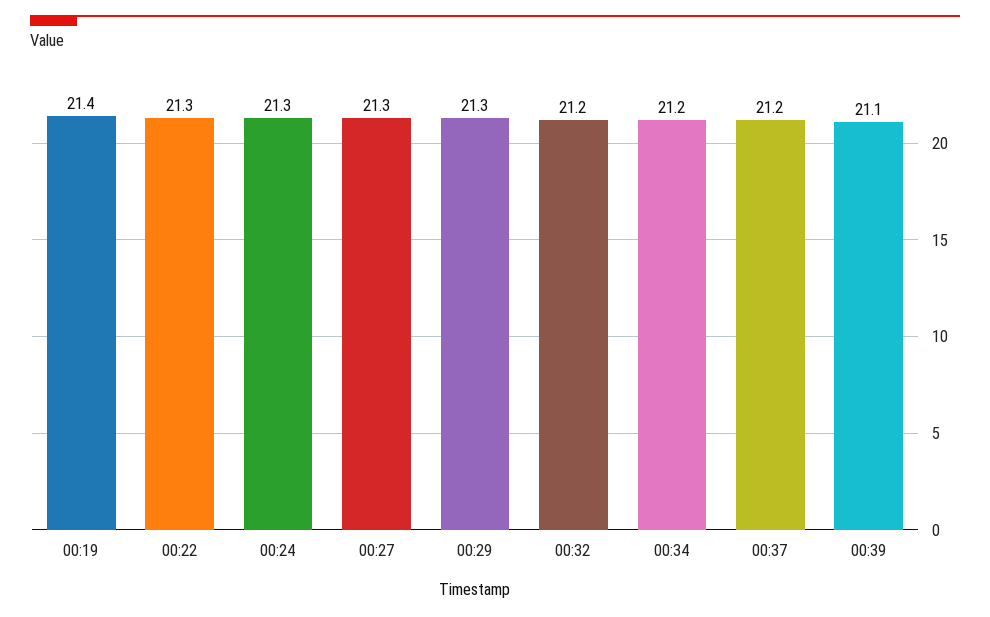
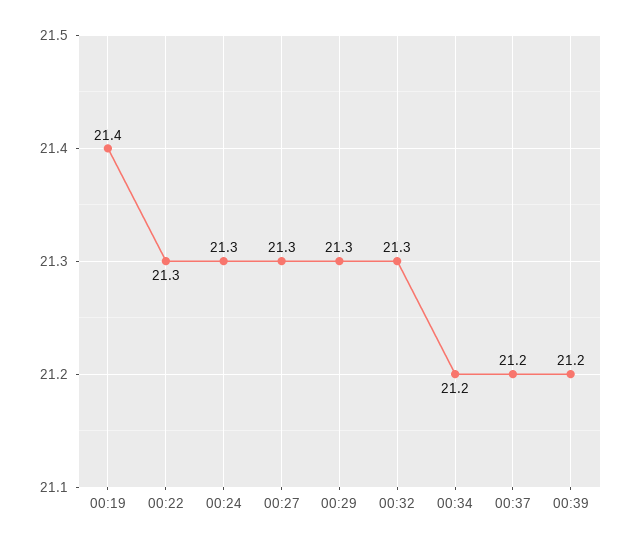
  {
    "00:19": 21.4,
    "00:22": 21.3,
    "00:24": 21.3,
    "00:27": 21.3,
    "00:29": 21.3,
-   "00:32": 21.2,
+   "00:32": 21.3,
    "00:34": 21.2,
    "00:37": 21.2,
-   "00:39": 21.1
+   "00:39": 21.2
  }

